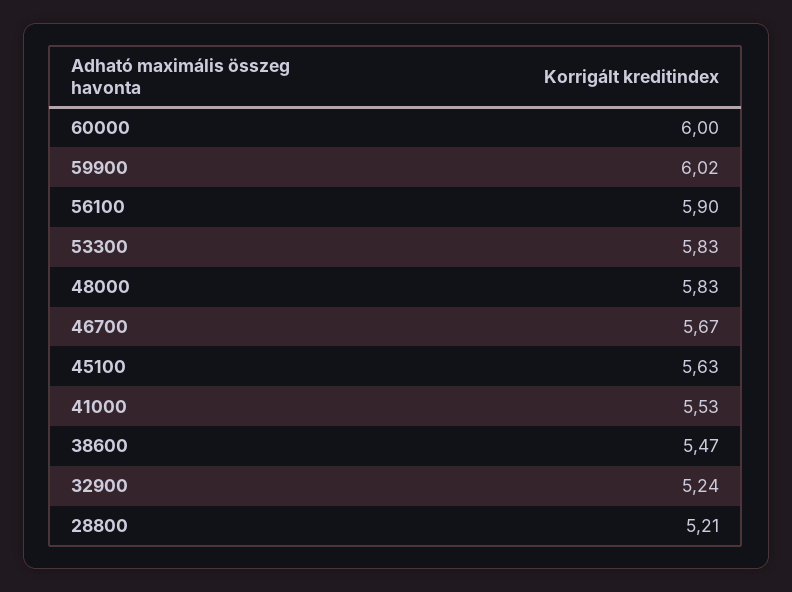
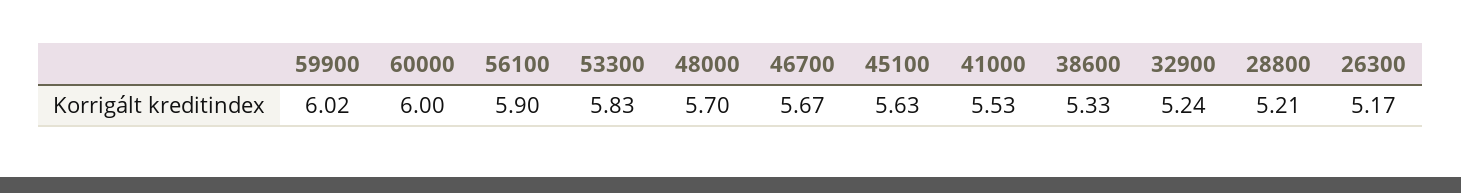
  {
    "60000": 6,
    "59900": 6.02,
    "56100": 5.9,
    "53300": 5.83,
-   "48000": 5.83,
+   "48000": 5.7,
    "46700": 5.67,
    "45100": 5.63,
    "41000": 5.53,
-   "38600": 5.47,
+   "38600": 5.33,
    "32900": 5.24,
-   "28800": 5.21
+   "28800": 5.21,
+   "26300": 5.17
  }

